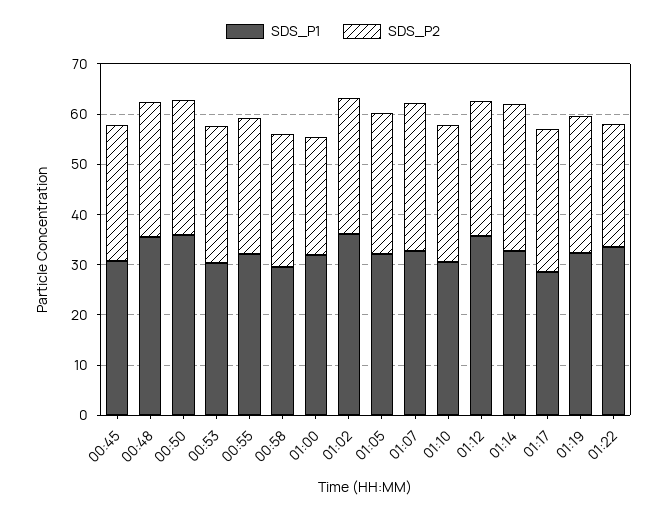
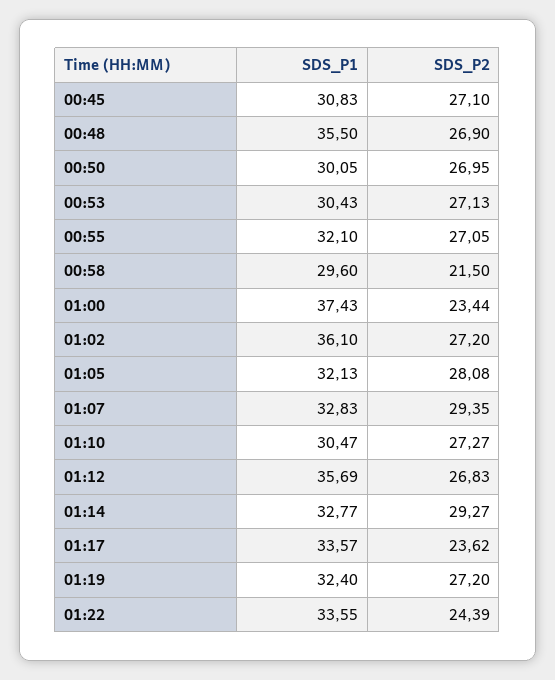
  {
    "SDS_P1": {
      "00:45": 30.83,
      "00:48": 35.5,
-     "00:50": 36,
+     "00:50": 30.05,
      "00:53": 30.43,
      "00:55": 32.1,
      "00:58": 29.6,
-     "01:00": 32,
+     "01:00": 37.43,
      "01:02": 36.1,
      "01:05": 32.13,
      "01:07": 32.83,
      "01:10": 30.47,
      "01:12": 35.69,
      "01:14": 32.77,
-     "01:17": 28,
+     "01:17": 33.57,
      "01:19": 32.4,
      "01:22": 33.55
    },
    "SDS_P2": {
      "00:45": 27.1,
      "00:48": 26.9,
      "00:50": 26.95,
      "00:53": 27.13,
      "00:55": 27.05,
-     "00:58": 26,
+     "00:58": 21.5,
      "01:00": 23.44,
      "01:02": 27.2,
      "01:05": 28.08,
      "01:07": 29.35,
      "01:10": 27.27,
      "01:12": 26.83,
      "01:14": 29.27,
-     "01:17": 28,
+     "01:17": 23.62,
      "01:19": 27.2,
      "01:22": 24.39
    }
  }

